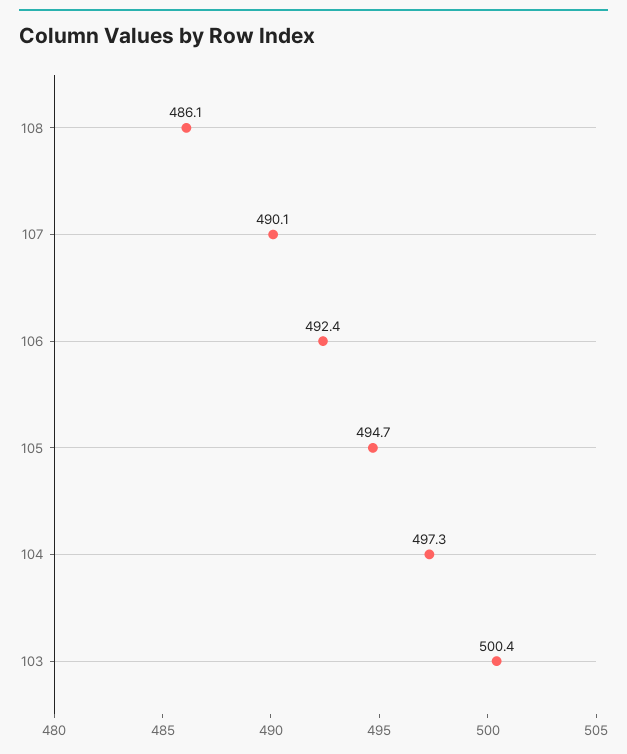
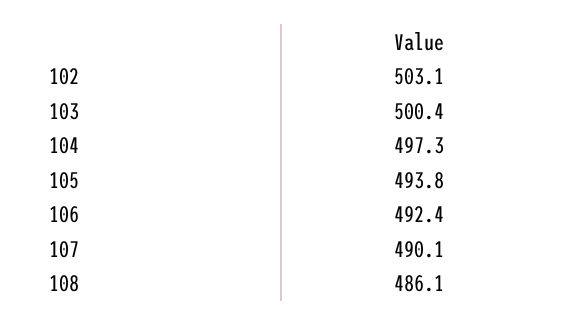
  {
    "108": 486.1,
    "107": 490.1,
    "106": 492.4,
-   "105": 494.7,
+   "105": 493.8,
    "104": 497.3,
-   "103": 500.4
+   "103": 500.4,
+   "102": 503.1
  }

